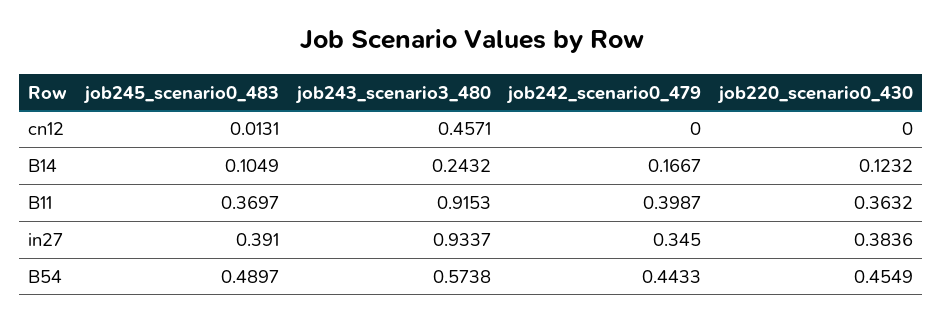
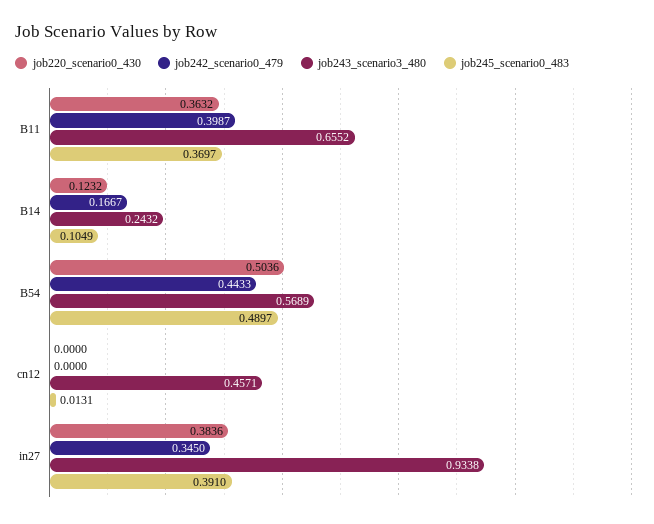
  {
    "job245_scenario0_483": {
      "cn12": 0.0131,
      "B14": 0.1049,
      "B11": 0.3697,
      "in27": 0.391,
      "B54": 0.4897
    },
    "job243_scenario3_480": {
      "cn12": 0.4571,
      "B14": 0.2432,
-     "B11": 0.9153,
+     "B11": 0.6552,
-     "in27": 0.9337,
+     "in27": 0.9338,
-     "B54": 0.5738
+     "B54": 0.5689
    },
    "job242_scenario0_479": {
      "cn12": 0,
      "B14": 0.1667,
      "B11": 0.3987,
      "in27": 0.345,
      "B54": 0.4433
    },
    "job220_scenario0_430": {
      "cn12": 0,
      "B14": 0.1232,
      "B11": 0.3632,
      "in27": 0.3836,
-     "B54": 0.4549
+     "B54": 0.5036
    }
  }

